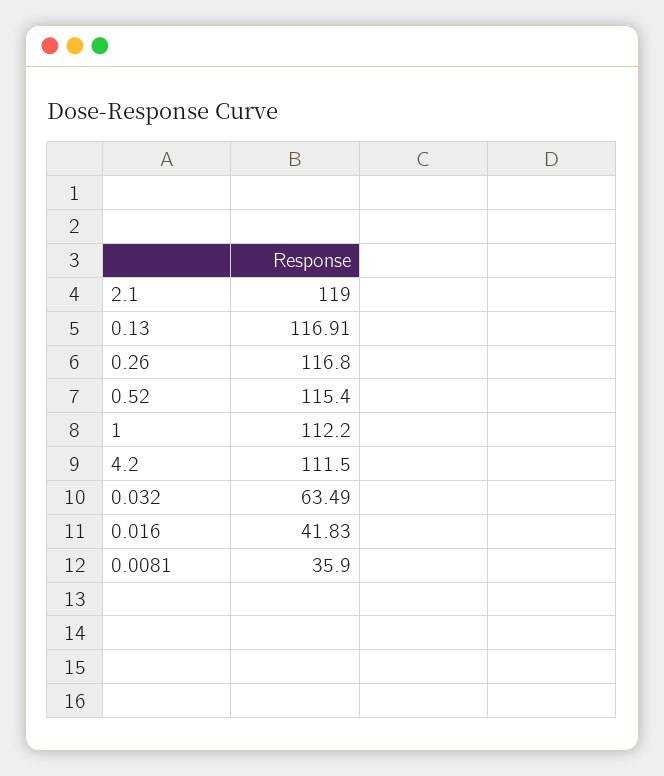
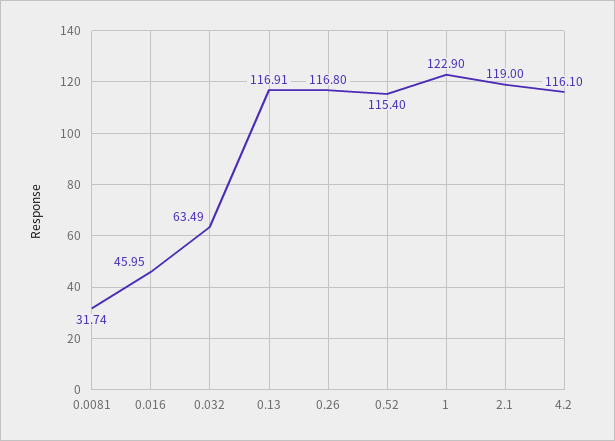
  {
    "2.1": 119,
    "0.13": 116.91,
    "0.26": 116.8,
    "0.52": 115.4,
-   "1": 112.2,
+   "1": 122.9,
-   "4.2": 111.5,
+   "4.2": 116.1,
    "0.032": 63.49,
-   "0.016": 41.83,
+   "0.016": 45.95,
-   "0.0081": 35.9
+   "0.0081": 31.74
  }

